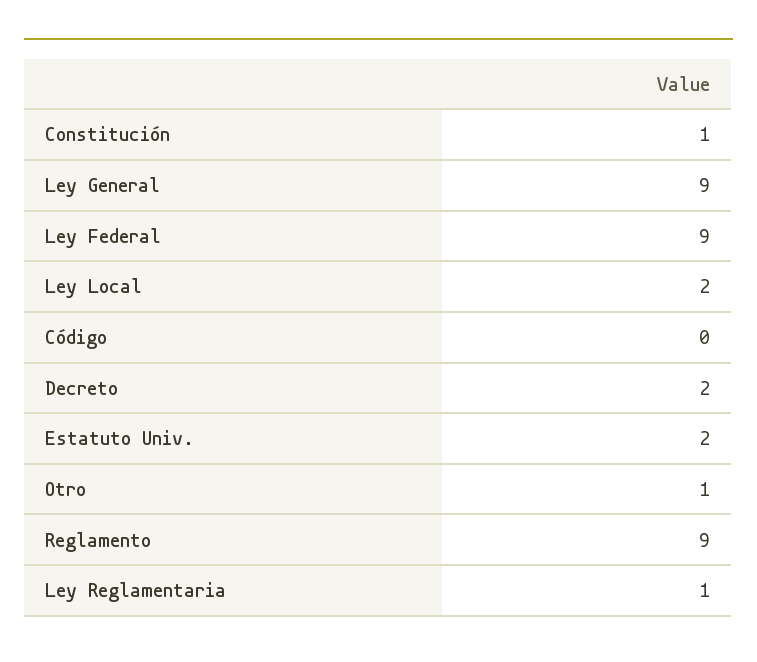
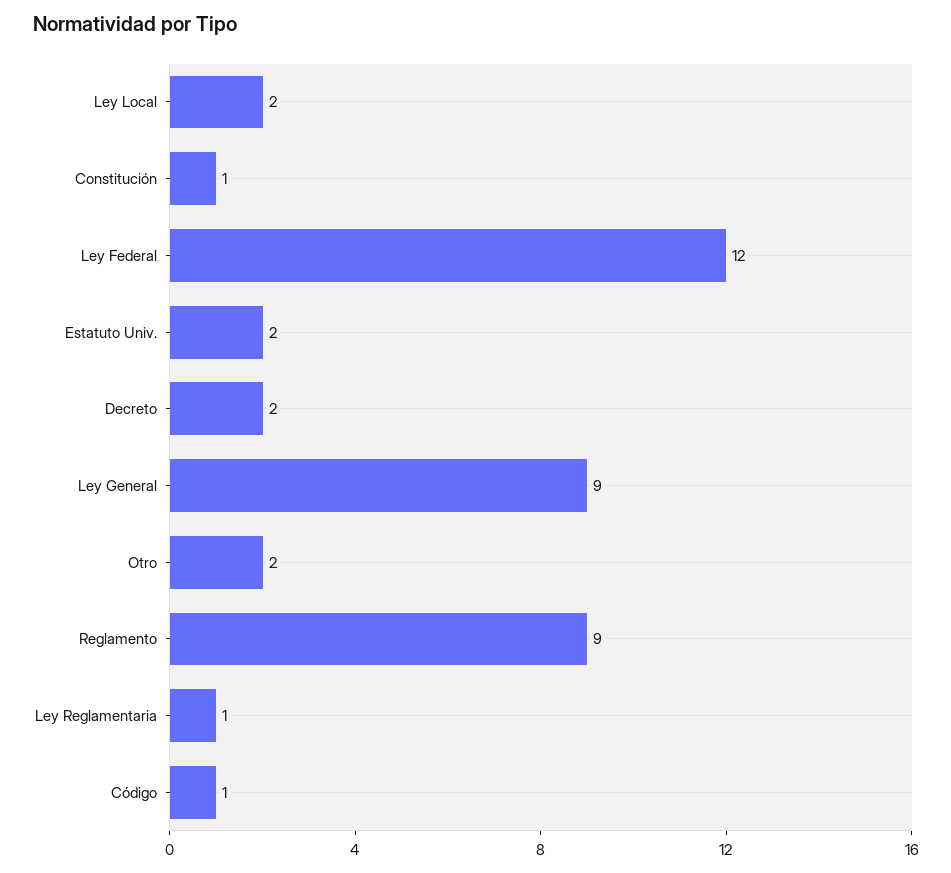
  {
    "Constitución": 1,
    "Ley General": 9,
-   "Ley Federal": 9,
+   "Ley Federal": 12,
    "Ley Local": 2,
-   "Código": 0,
+   "Código": 1,
    "Decreto": 2,
    "Estatuto Univ.": 2,
-   "Otro": 1,
+   "Otro": 2,
    "Reglamento": 9,
    "Ley Reglamentaria": 1
  }

